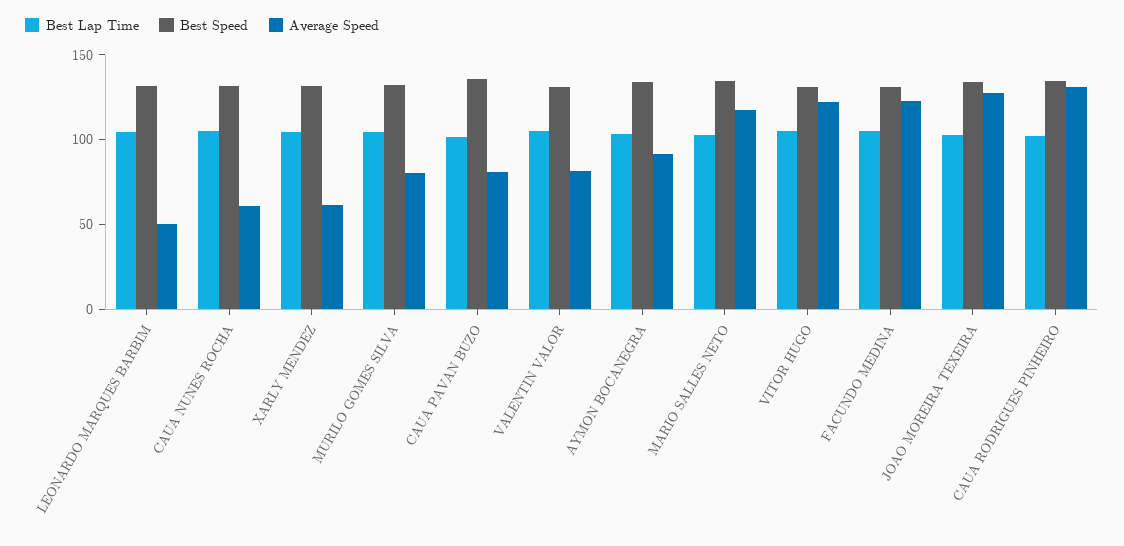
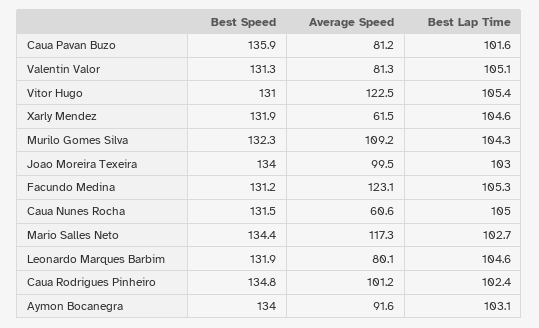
  {
    "Best Lap Time": {
      "LEONARDO MARQUES BARBIM": 104.6,
      "CAUA NUNES ROCHA": 105,
      "XARLY MENDEZ": 104.6,
      "MURILO GOMES SILVA": 104.3,
      "CAUA PAVAN BUZO": 101.6,
      "VALENTIN VALOR": 105.1,
      "AYMON BOCANEGRA": 103.1,
      "MARIO SALLES NETO": 102.7,
      "VITOR HUGO": 105.4,
      "FACUNDO MEDINA": 105.3,
      "JOAO MOREIRA TEXEIRA": 103,
      "CAUA RODRIGUES PINHEIRO": 102.4
    },
    "Best Speed": {
      "LEONARDO MARQUES BARBIM": 131.9,
      "CAUA NUNES ROCHA": 131.5,
      "XARLY MENDEZ": 131.9,
      "MURILO GOMES SILVA": 132.3,
      "CAUA PAVAN BUZO": 135.9,
      "VALENTIN VALOR": 131.3,
      "AYMON BOCANEGRA": 134,
      "MARIO SALLES NETO": 134.4,
      "VITOR HUGO": 131,
      "FACUNDO MEDINA": 131.2,
      "JOAO MOREIRA TEXEIRA": 134,
      "CAUA RODRIGUES PINHEIRO": 134.8
    },
    "Average Speed": {
-     "LEONARDO MARQUES BARBIM": 50,
+     "LEONARDO MARQUES BARBIM": 80.1,
      "CAUA NUNES ROCHA": 60.6,
      "XARLY MENDEZ": 61.5,
-     "MURILO GOMES SILVA": 80,
+     "MURILO GOMES SILVA": 109.2,
      "CAUA PAVAN BUZO": 81.2,
      "VALENTIN VALOR": 81.3,
      "AYMON BOCANEGRA": 91.6,
      "MARIO SALLES NETO": 117.3,
      "VITOR HUGO": 122.5,
      "FACUNDO MEDINA": 123.1,
-     "JOAO MOREIRA TEXEIRA": 130,
+     "JOAO MOREIRA TEXEIRA": 99.5,
-     "CAUA RODRIGUES PINHEIRO": 130
+     "CAUA RODRIGUES PINHEIRO": 101.2
    }
  }

